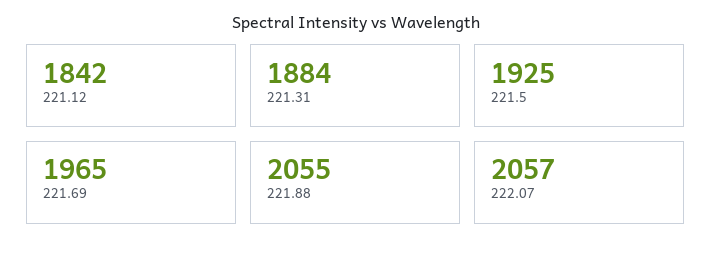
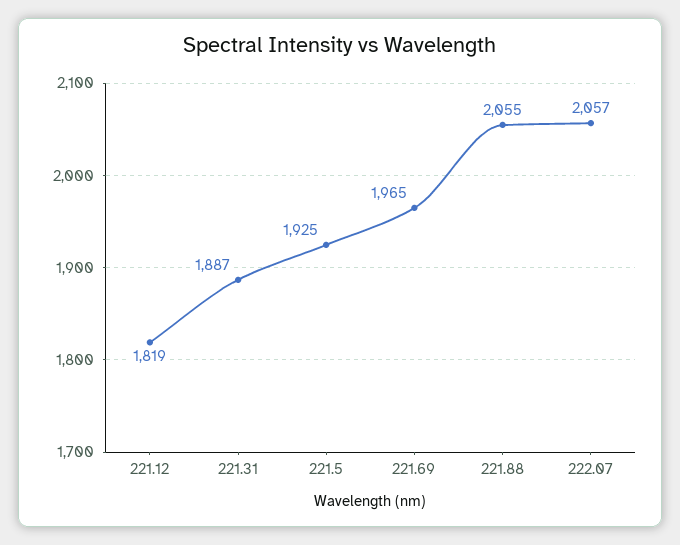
  {
-   "221.12": 1842,
+   "221.12": 1819,
-   "221.31": 1884,
+   "221.31": 1887,
    "221.5": 1925,
    "221.69": 1965,
    "221.88": 2055,
    "222.07": 2057
  }

